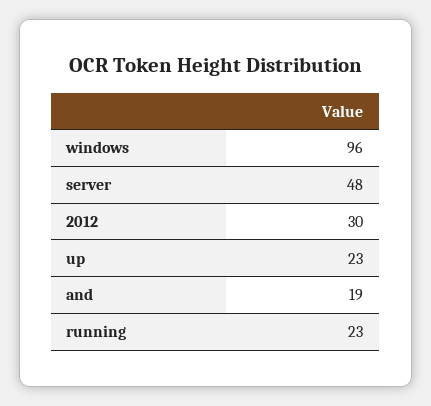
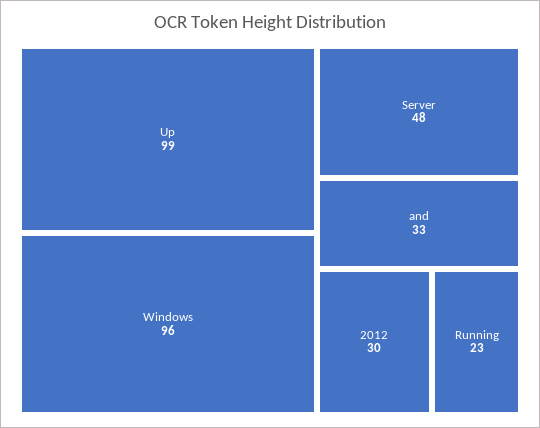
  {
    "windows": 96,
    "server": 48,
    "2012": 30,
-   "up": 23,
+   "up": 99,
-   "and": 19,
+   "and": 33,
    "running": 23
  }

